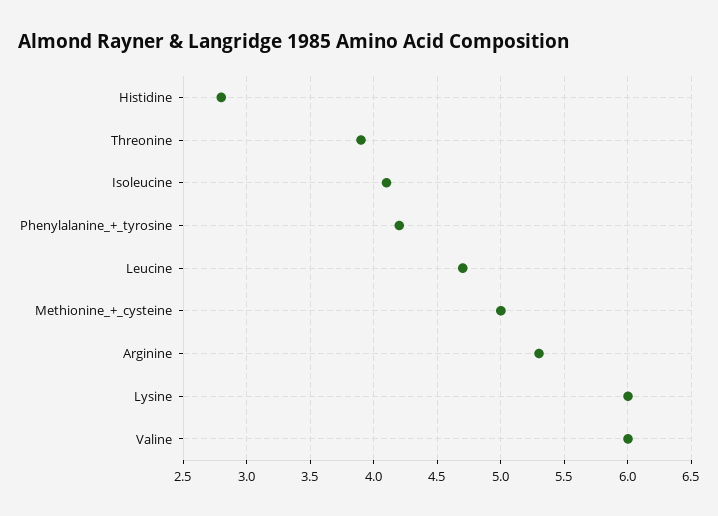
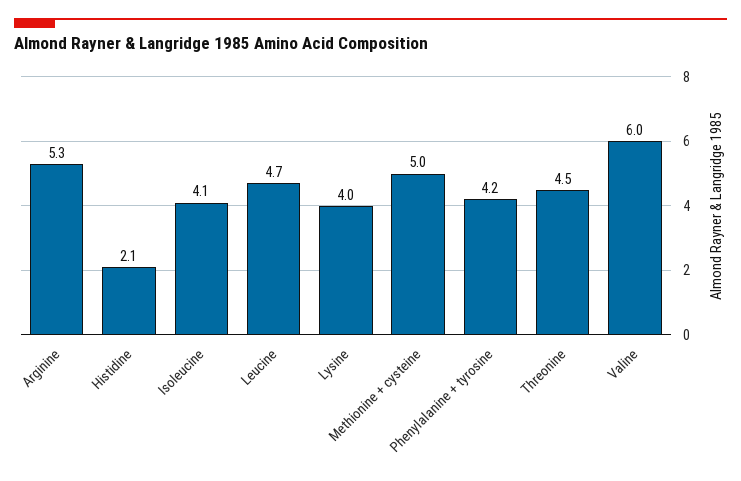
  {
-   "Histidine": 2.8,
+   "Histidine": 2.1,
-   "Threonine": 3.9,
+   "Threonine": 4.5,
    "Isoleucine": 4.1,
    "Phenylalanine_+_tyrosine": 4.2,
    "Leucine": 4.7,
    "Methionine_+_cysteine": 5,
    "Arginine": 5.3,
-   "Lysine": 6,
+   "Lysine": 4,
    "Valine": 6
  }

